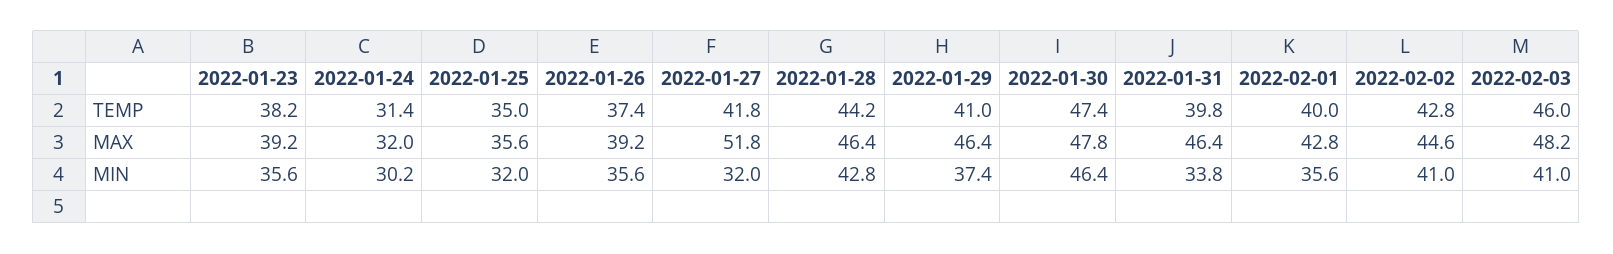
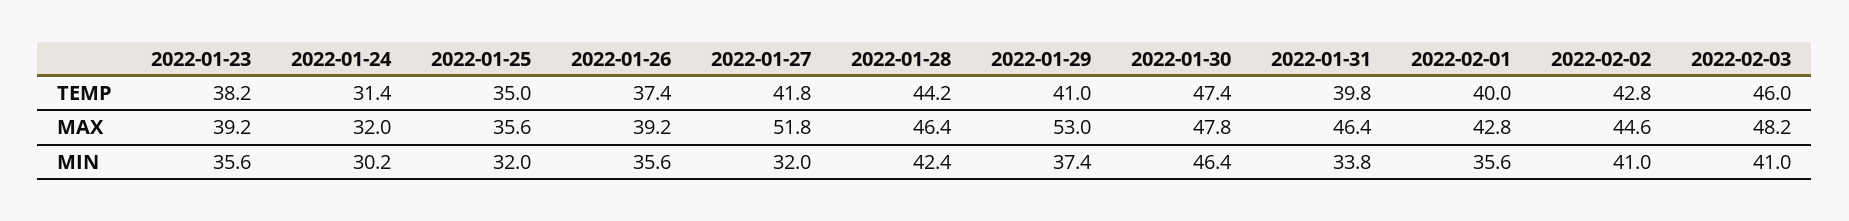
  {
    "2022-01-23": {
      "TEMP": 38.2,
      "MAX": 39.2,
      "MIN": 35.6
    },
    "2022-01-24": {
      "TEMP": 31.4,
      "MAX": 32,
      "MIN": 30.2
    },
    "2022-01-25": {
      "TEMP": 35,
      "MAX": 35.6,
      "MIN": 32
    },
    "2022-01-26": {
      "TEMP": 37.4,
      "MAX": 39.2,
      "MIN": 35.6
    },
    "2022-01-27": {
      "TEMP": 41.8,
      "MAX": 51.8,
      "MIN": 32
    },
    "2022-01-28": {
      "TEMP": 44.2,
      "MAX": 46.4,
-     "MIN": 42.8
+     "MIN": 42.4
    },
    "2022-01-29": {
      "TEMP": 41,
-     "MAX": 46.4,
+     "MAX": 53,
      "MIN": 37.4
    },
    "2022-01-30": {
      "TEMP": 47.4,
      "MAX": 47.8,
      "MIN": 46.4
    },
    "2022-01-31": {
      "TEMP": 39.8,
      "MAX": 46.4,
      "MIN": 33.8
    },
    "2022-02-01": {
      "TEMP": 40,
      "MAX": 42.8,
      "MIN": 35.6
    },
    "2022-02-02": {
      "TEMP": 42.8,
      "MAX": 44.6,
      "MIN": 41
    },
    "2022-02-03": {
      "TEMP": 46,
      "MAX": 48.2,
      "MIN": 41
    }
  }

